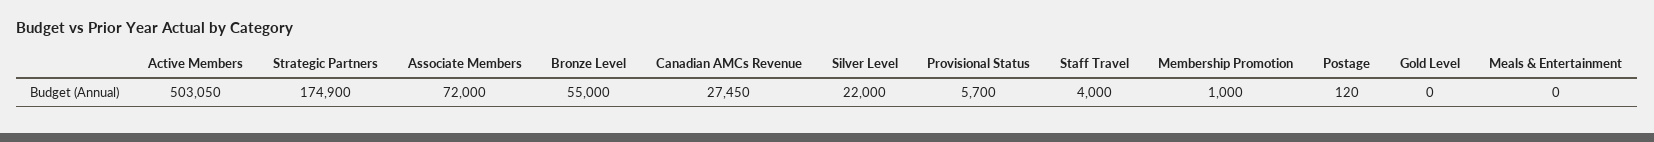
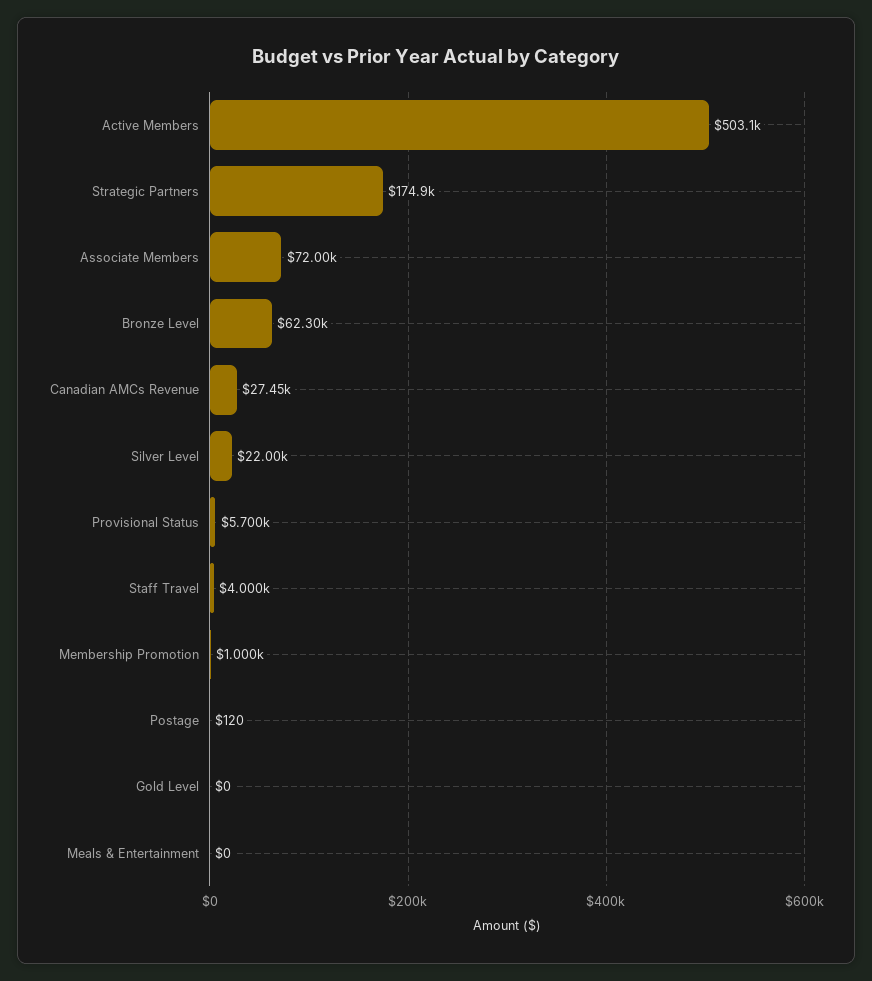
  {
    "Active Members": 503050,
    "Strategic Partners": 174900,
    "Associate Members": 72000,
-   "Bronze Level": 55000,
+   "Bronze Level": 62300,
    "Canadian AMCs Revenue": 27450,
    "Silver Level": 22000,
    "Provisional Status": 5700,
    "Staff Travel": 4000,
    "Membership Promotion": 1000,
    "Postage": 120,
    "Gold Level": 0,
    "Meals & Entertainment": 0
  }

